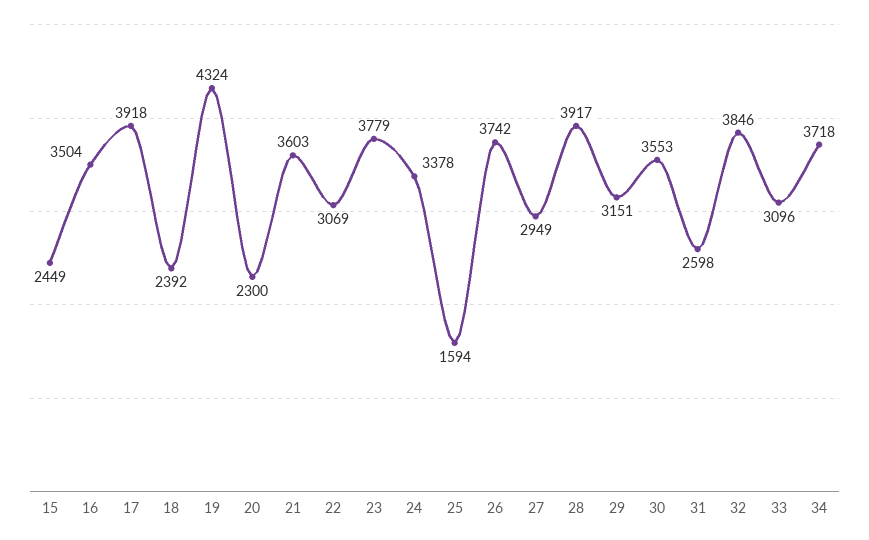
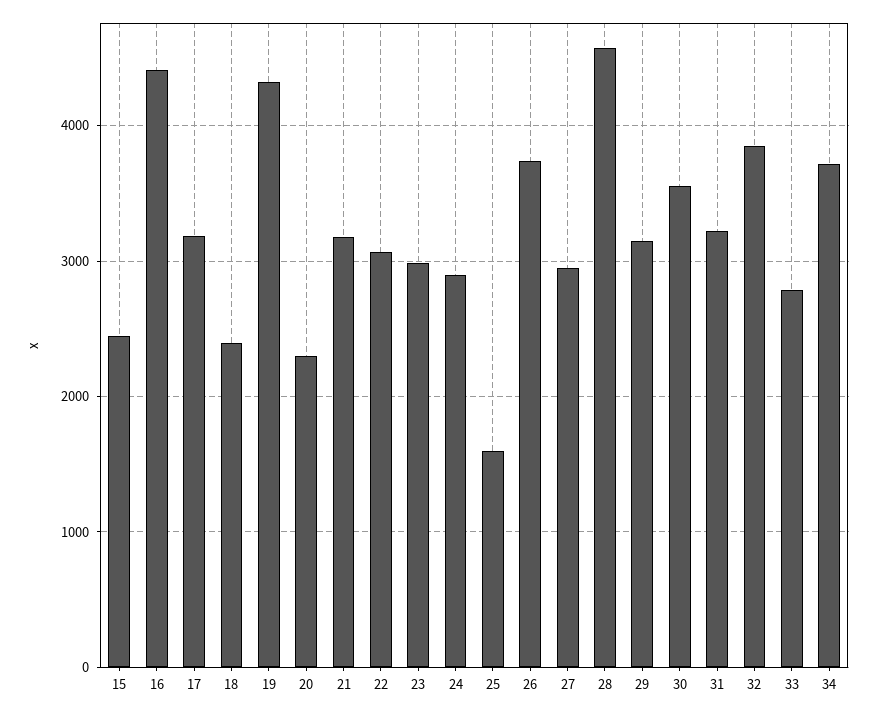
  {
    "15": 2449,
-   "16": 3504,
+   "16": 4400,
-   "17": 3918,
+   "17": 3200,
    "18": 2392,
    "19": 4324,
    "20": 2300,
-   "21": 3603,
+   "21": 3200,
    "22": 3069,
-   "23": 3779,
+   "23": 3000,
-   "24": 3378,
+   "24": 2900,
    "25": 1594,
    "26": 3742,
    "27": 2949,
-   "28": 3917,
+   "28": 4600,
    "29": 3151,
    "30": 3553,
-   "31": 2598,
+   "31": 3200,
    "32": 3846,
-   "33": 3096,
+   "33": 2800,
    "34": 3718
  }

